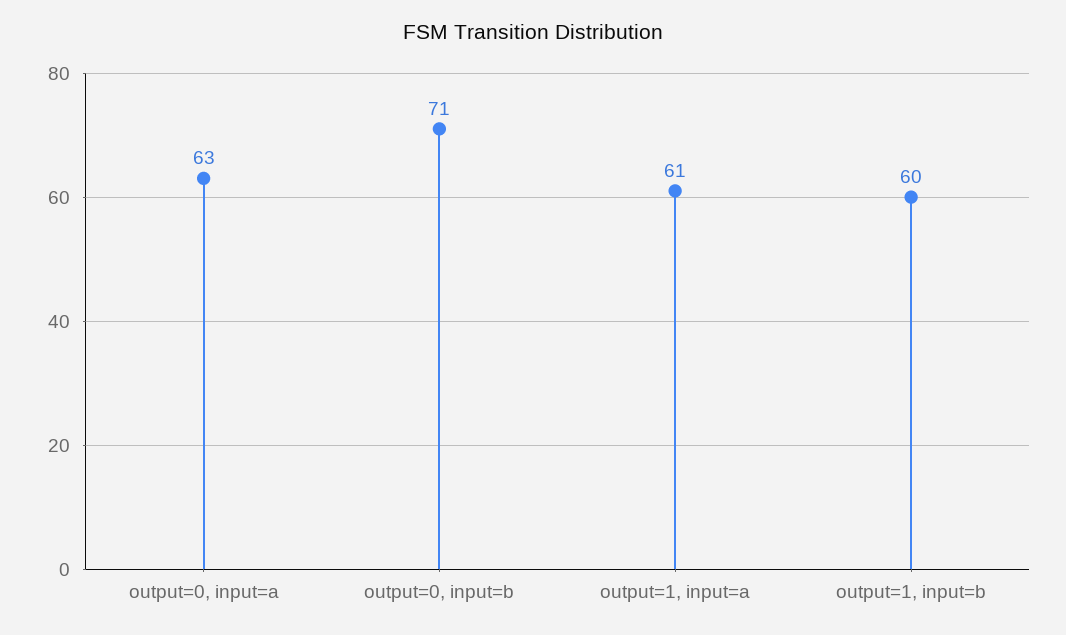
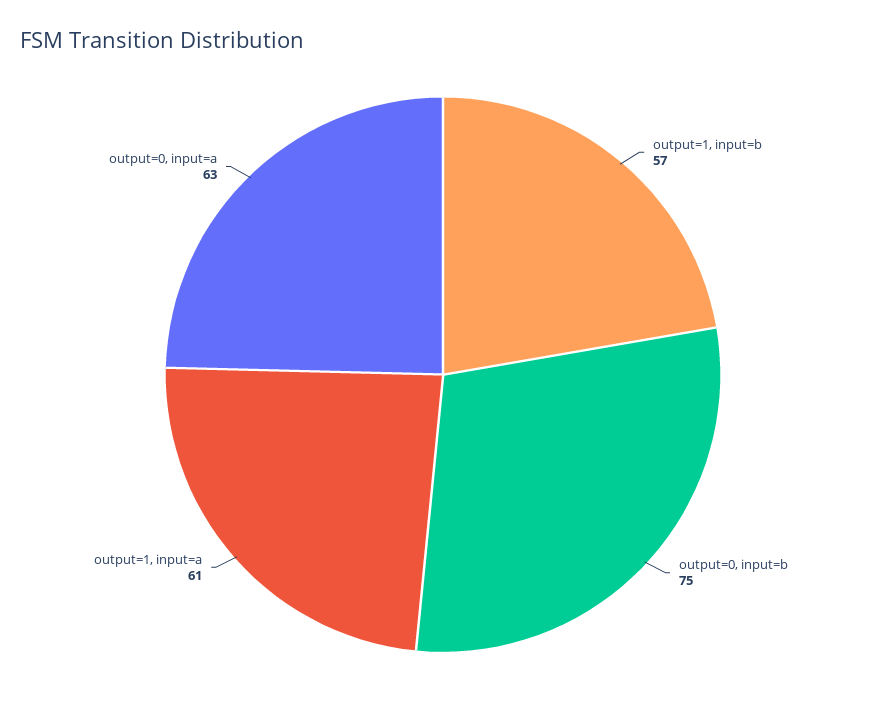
  {
    "output=0, input=a": 63,
-   "output=0, input=b": 71,
+   "output=0, input=b": 75,
    "output=1, input=a": 61,
-   "output=1, input=b": 60
+   "output=1, input=b": 57
  }

